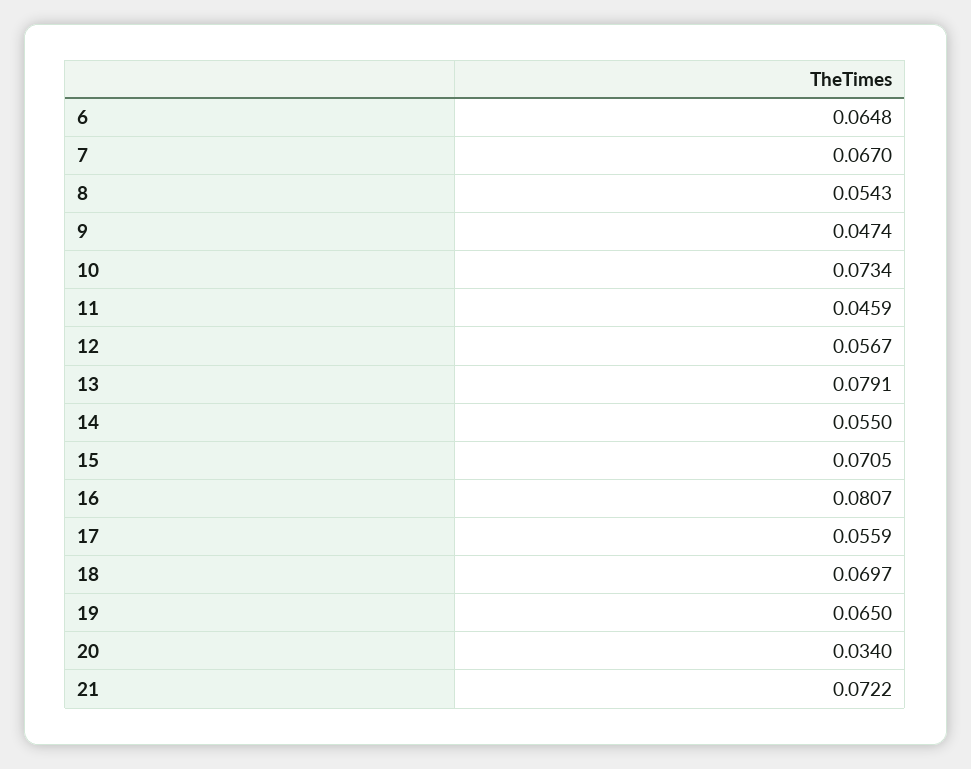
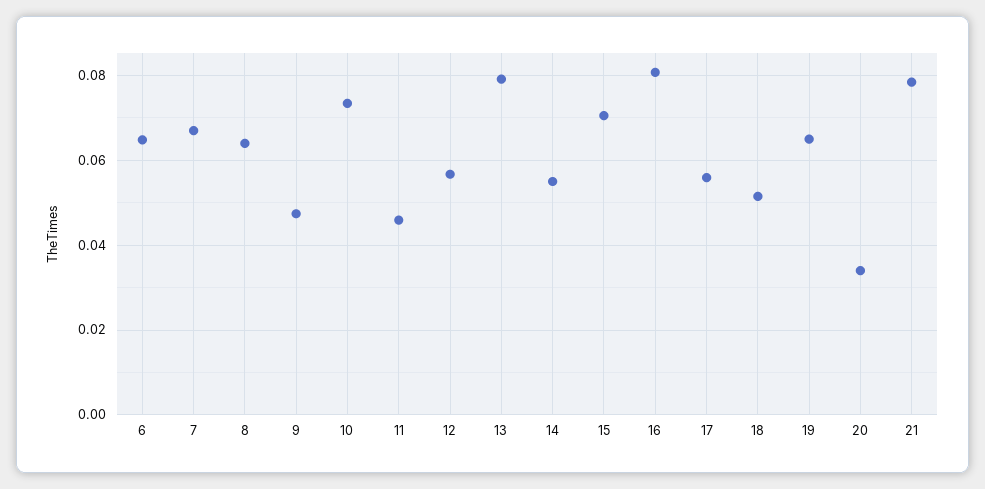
  {
    "6": 0.0648,
    "7": 0.067,
-   "8": 0.0543,
+   "8": 0.064,
    "9": 0.0474,
    "10": 0.0734,
    "11": 0.0459,
    "12": 0.0567,
    "13": 0.0791,
    "14": 0.055,
    "15": 0.0705,
    "16": 0.0807,
    "17": 0.0559,
-   "18": 0.0697,
+   "18": 0.052,
    "19": 0.065,
    "20": 0.034,
-   "21": 0.0722
+   "21": 0.078
  }

